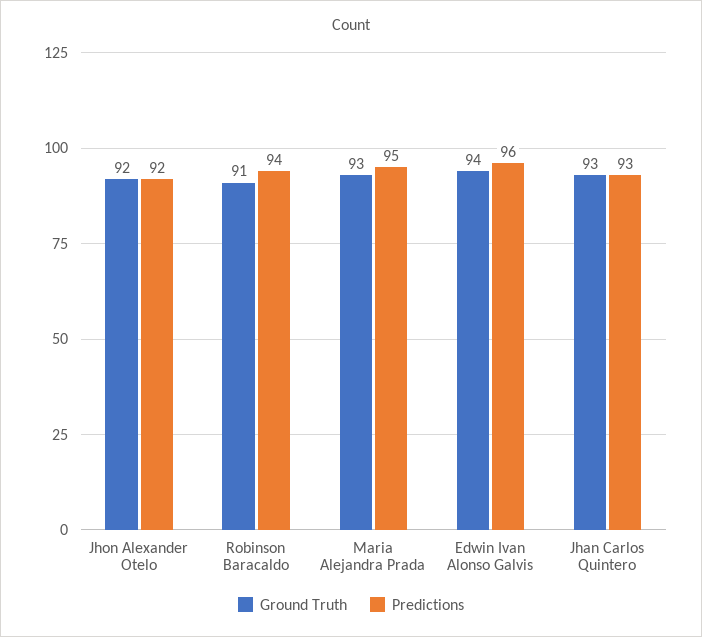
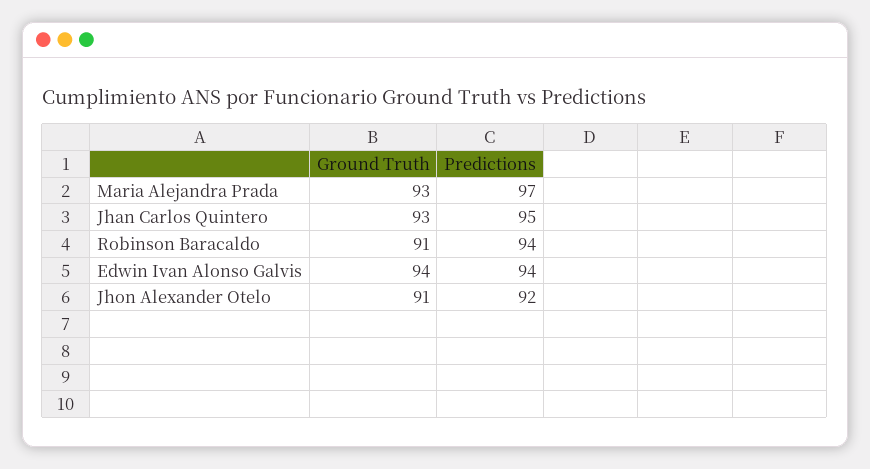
  {
    "Ground Truth": {
-     "Jhon Alexander Otelo": 92,
+     "Jhon Alexander Otelo": 91,
      "Robinson Baracaldo": 91,
      "Maria Alejandra Prada": 93,
      "Edwin Ivan Alonso Galvis": 94,
      "Jhan Carlos Quintero": 93
    },
    "Predictions": {
      "Jhon Alexander Otelo": 92,
      "Robinson Baracaldo": 94,
-     "Maria Alejandra Prada": 95,
+     "Maria Alejandra Prada": 97,
-     "Edwin Ivan Alonso Galvis": 96,
+     "Edwin Ivan Alonso Galvis": 94,
-     "Jhan Carlos Quintero": 93
+     "Jhan Carlos Quintero": 95
    }
  }

